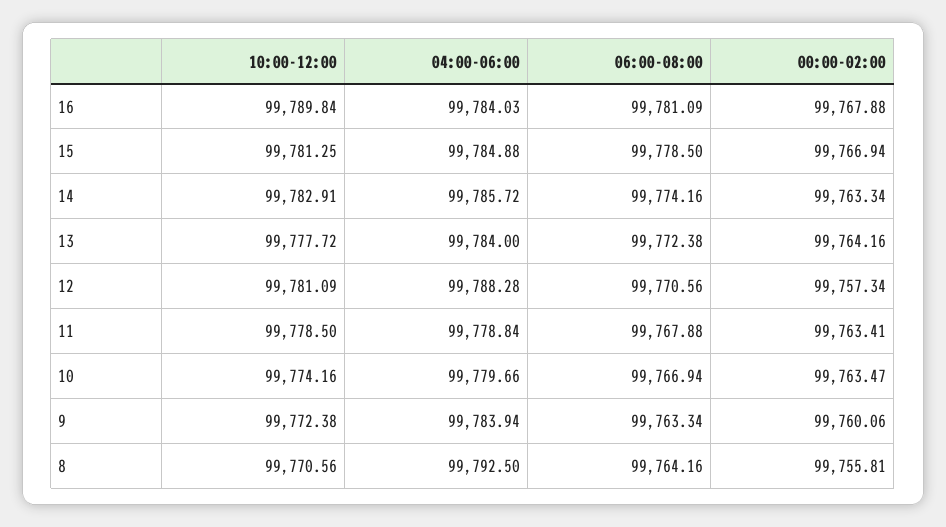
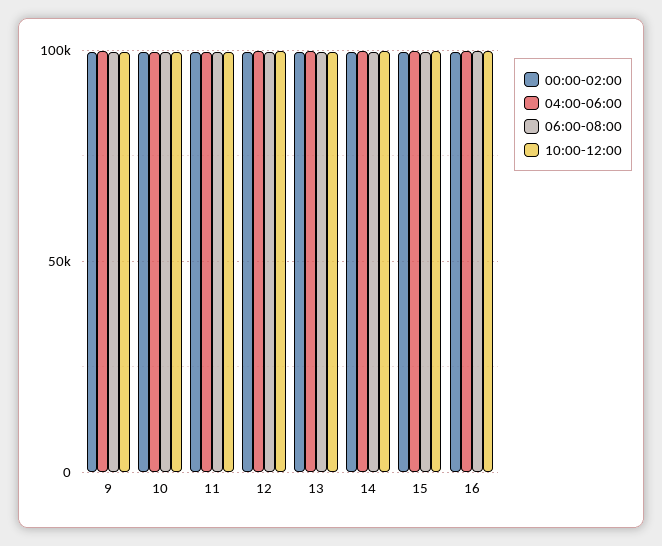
  {
    "10:00-12:00": {
      "16": 99789.84,
      "15": 99781.25,
      "14": 99782.91,
      "13": 99777.72,
      "12": 99781.09,
      "11": 99778.5,
      "10": 99774.16,
-     "9": 99772.38,
+     "9": 99772.38
-     "8": 99770.56
    },
    "04:00-06:00": {
      "16": 99784.03,
      "15": 99784.88,
      "14": 99785.72,
      "13": 99784,
      "12": 99788.28,
      "11": 99778.84,
      "10": 99779.66,
-     "9": 99783.94,
+     "9": 99783.94
-     "8": 99792.5
    },
    "06:00-08:00": {
      "16": 99781.09,
      "15": 99778.5,
      "14": 99774.16,
      "13": 99772.38,
      "12": 99770.56,
      "11": 99767.88,
      "10": 99766.94,
-     "9": 99763.34,
+     "9": 99763.34
-     "8": 99764.16
    },
    "00:00-02:00": {
      "16": 99767.88,
      "15": 99766.94,
      "14": 99763.34,
      "13": 99764.16,
      "12": 99757.34,
      "11": 99763.41,
      "10": 99763.47,
-     "9": 99760.06,
+     "9": 99760.06
-     "8": 99755.81
    }
  }

